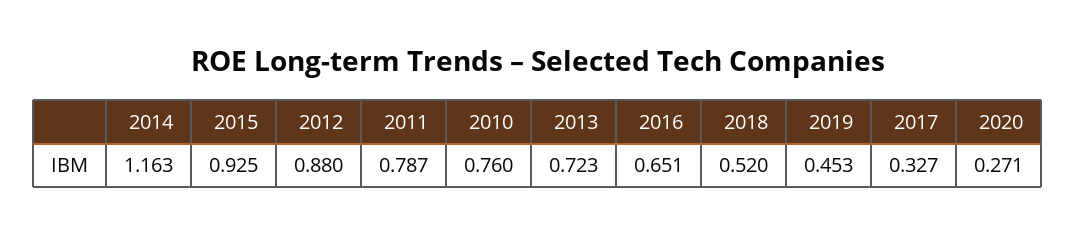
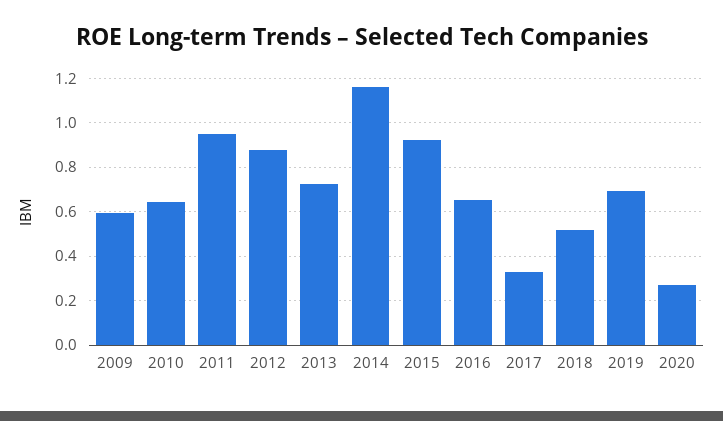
  {
    "2014": 1.163,
    "2015": 0.925,
    "2012": 0.88,
-   "2011": 0.787,
+   "2011": 0.95,
-   "2010": 0.76,
+   "2010": 0.65,
    "2013": 0.723,
    "2016": 0.651,
    "2018": 0.52,
-   "2019": 0.453,
+   "2019": 0.7,
    "2017": 0.327,
-   "2020": 0.271
+   "2020": 0.271,
+   "2009": 0.6
  }

